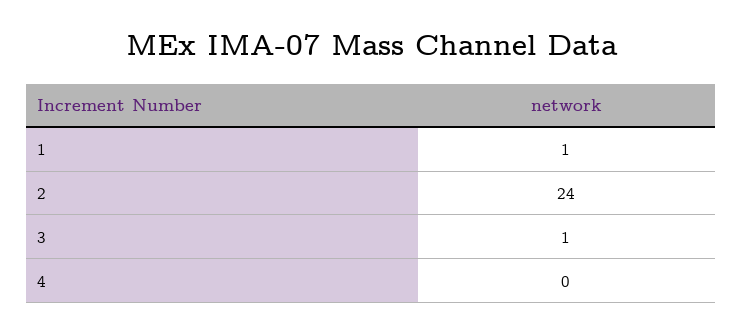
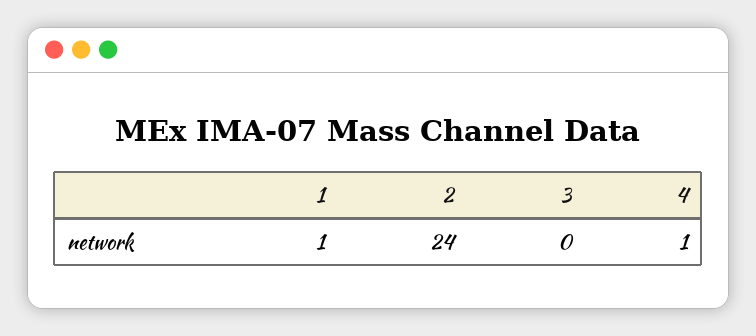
  {
    "1": 1,
    "2": 24,
-   "3": 1,
+   "3": 0,
-   "4": 0
+   "4": 1
  }

